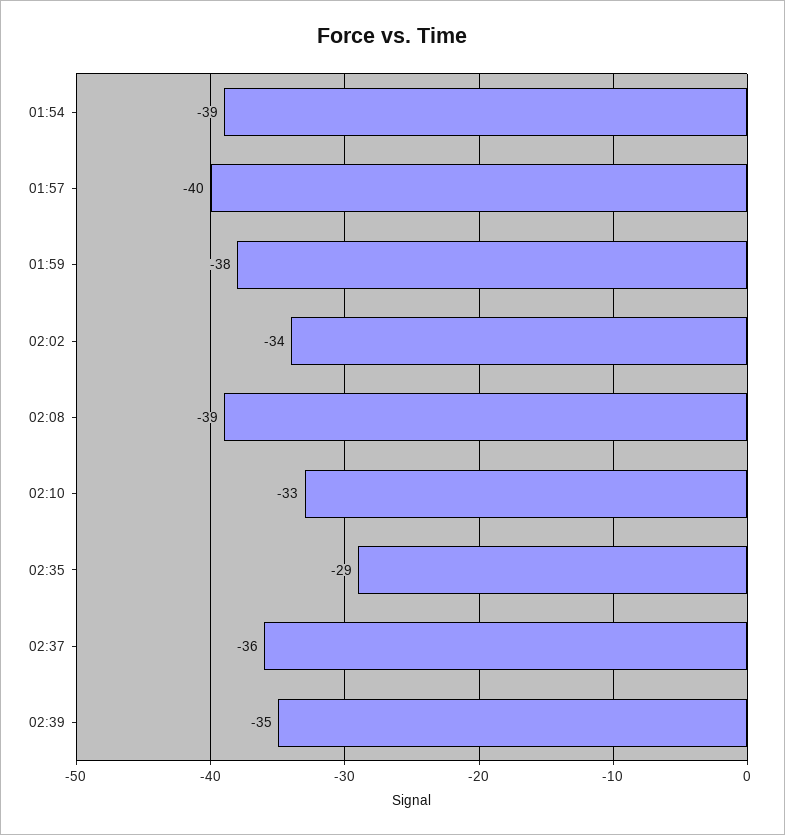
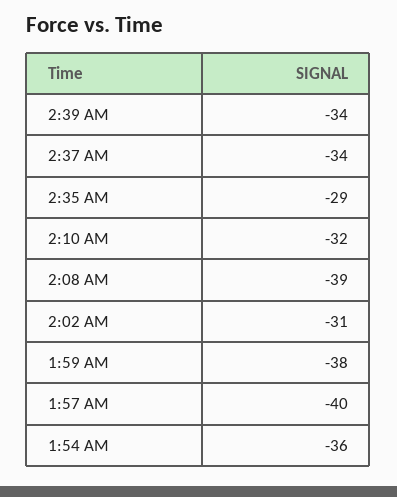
  {
-   "01:54": -39,
+   "01:54": -36,
    "01:57": -40,
    "01:59": -38,
-   "02:02": -34,
+   "02:02": -31,
    "02:08": -39,
-   "02:10": -33,
+   "02:10": -32,
    "02:35": -29,
-   "02:37": -36,
+   "02:37": -34,
-   "02:39": -35
+   "02:39": -34
  }

